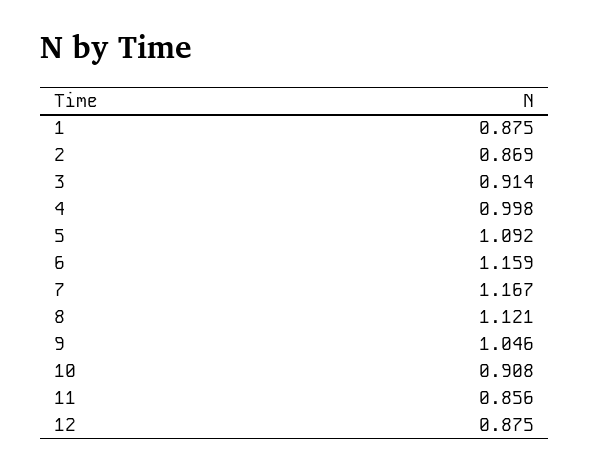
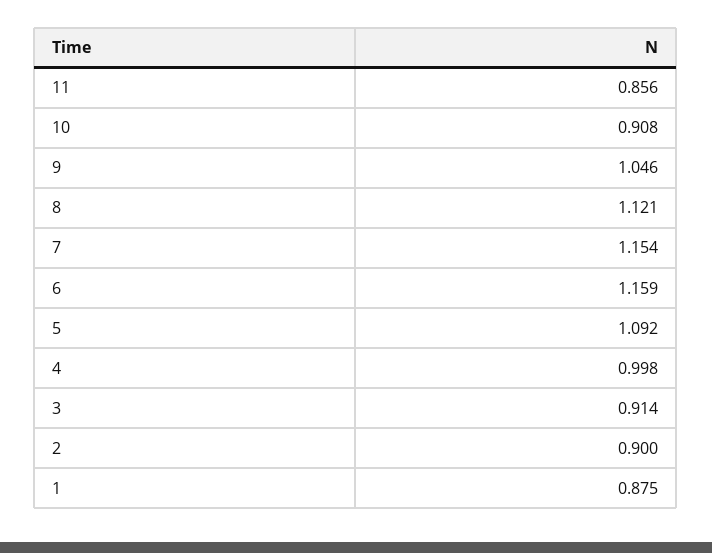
  {
    "1": 0.875,
-   "2": 0.869,
+   "2": 0.9,
    "3": 0.914,
    "4": 0.998,
    "5": 1.092,
    "6": 1.159,
-   "7": 1.167,
+   "7": 1.154,
    "8": 1.121,
    "9": 1.046,
    "10": 0.908,
-   "11": 0.856,
+   "11": 0.856
-   "12": 0.875
  }

